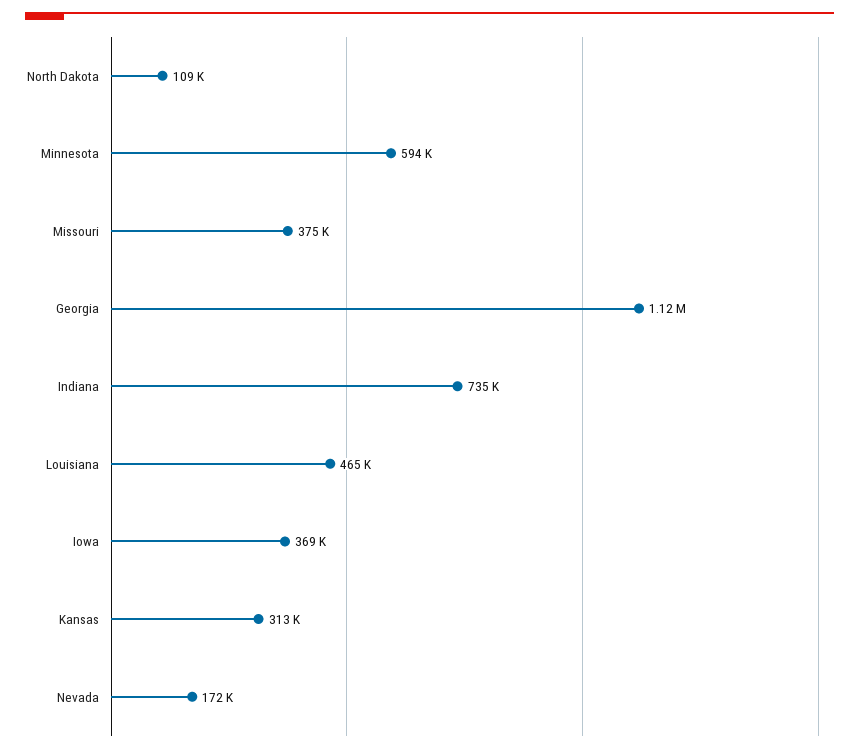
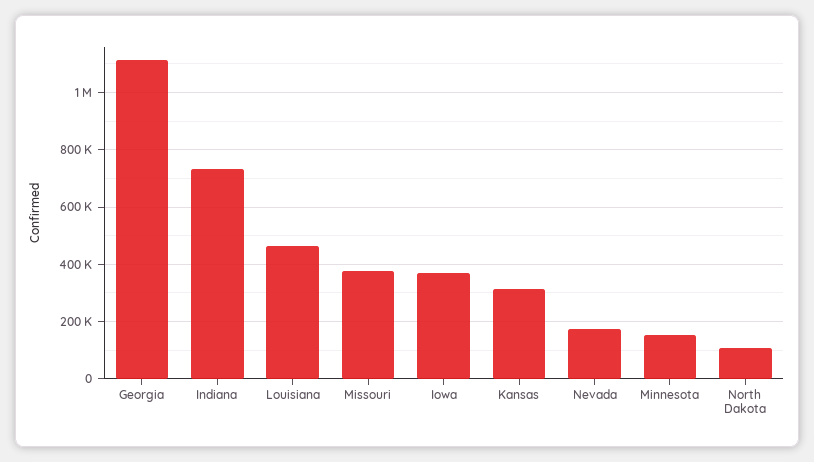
  {
    "North Dakota": 109000,
-   "Minnesota": 594000,
+   "Minnesota": 150000,
    "Missouri": 375000,
    "Georgia": 1120000,
    "Indiana": 735000,
    "Louisiana": 465000,
    "Iowa": 369000,
    "Kansas": 313000,
    "Nevada": 172000
  }

